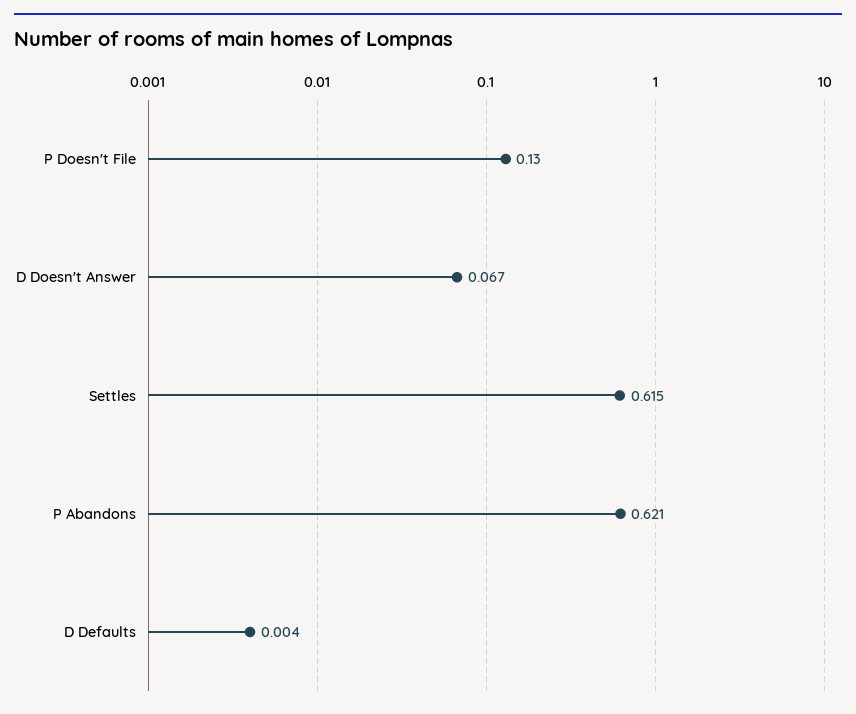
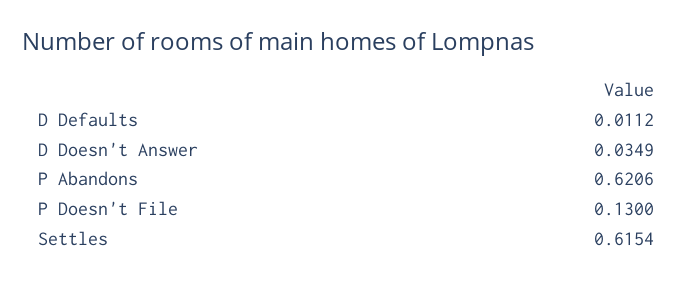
  {
    "P Doesn't File": 0.13,
-   "D Doesn't Answer": 0.067,
+   "D Doesn't Answer": 0.0349,
    "Settles": 0.6154,
    "P Abandons": 0.6206,
-   "D Defaults": 0.004
+   "D Defaults": 0.0112
  }

